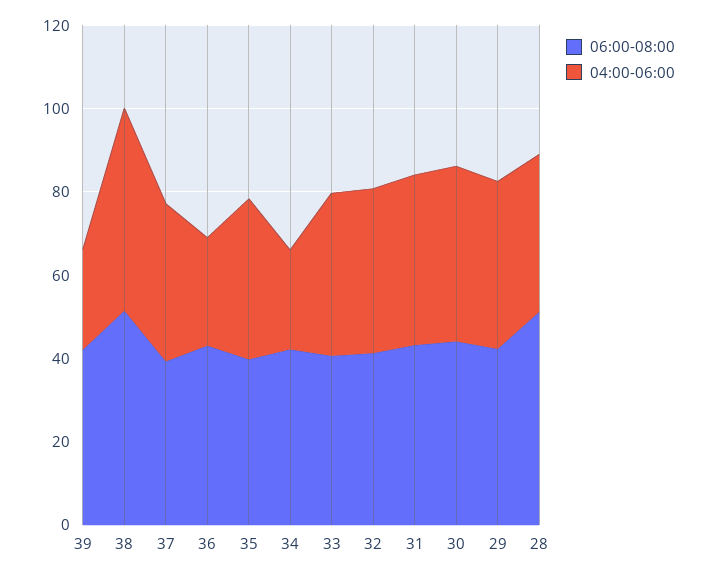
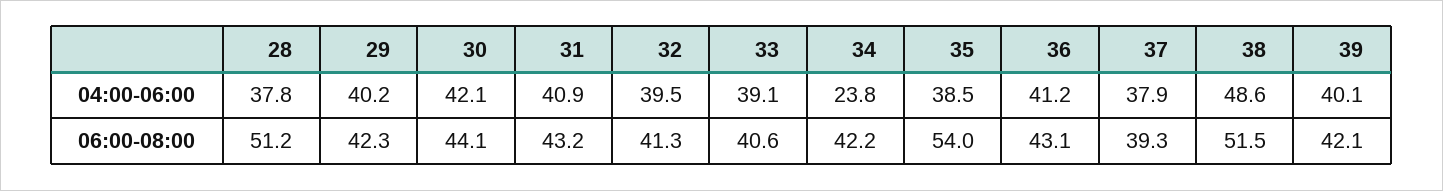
  {
    "06:00-08:00": {
      "39": 42.1,
      "38": 51.5,
      "37": 39.3,
      "36": 43.1,
-     "35": 40,
+     "35": 54,
      "34": 42.2,
      "33": 40.6,
      "32": 41.3,
      "31": 43.2,
      "30": 44.1,
      "29": 42.3,
      "28": 51.2
    },
    "04:00-06:00": {
-     "39": 25,
+     "39": 40.1,
      "38": 48.6,
      "37": 37.9,
-     "36": 25,
+     "36": 41.2,
      "35": 38.5,
      "34": 23.8,
      "33": 39.1,
      "32": 39.5,
      "31": 40.9,
      "30": 42.1,
      "29": 40.2,
      "28": 37.8
    }
  }

